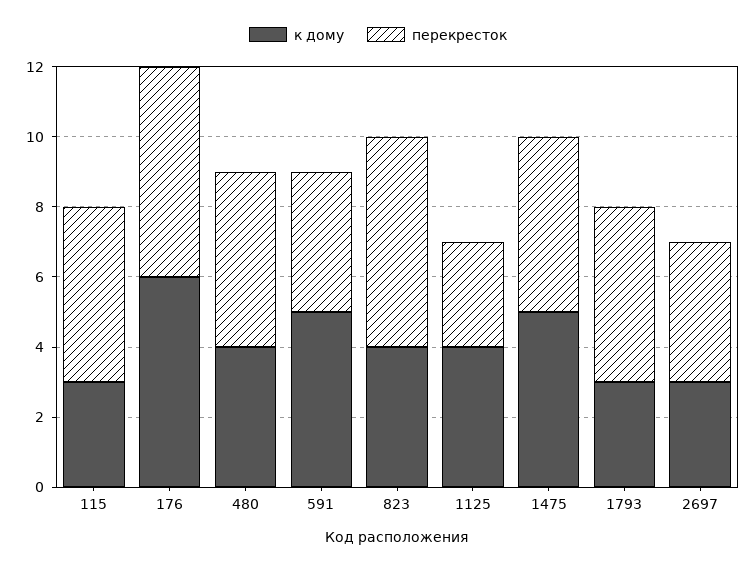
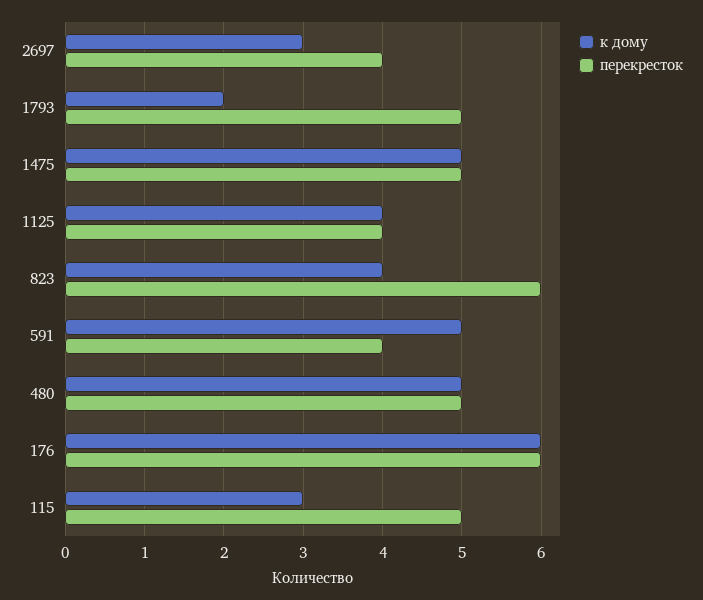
  {
    "к дому": {
      "115": 3,
      "176": 6,
-     "480": 4,
+     "480": 5,
      "591": 5,
      "823": 4,
      "1125": 4,
      "1475": 5,
-     "1793": 3,
+     "1793": 2,
      "2697": 3
    },
    "перекресток": {
      "115": 5,
      "176": 6,
      "480": 5,
      "591": 4,
      "823": 6,
-     "1125": 3,
+     "1125": 4,
      "1475": 5,
      "1793": 5,
      "2697": 4
    }
  }

